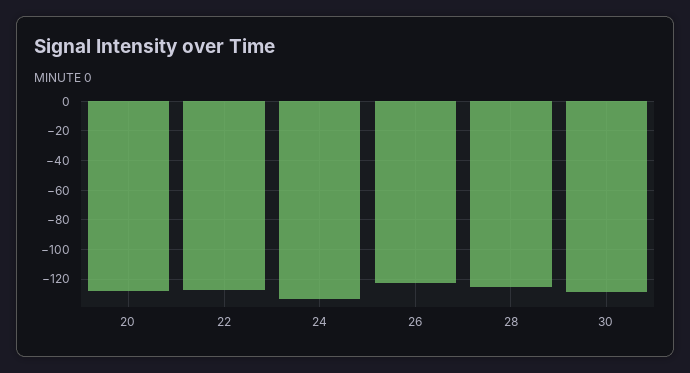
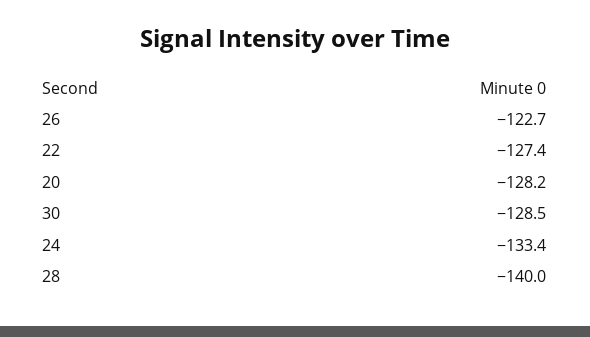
  {
    "20": -128.2,
    "22": -127.4,
    "24": -133.4,
    "26": -122.7,
-   "28": -125,
+   "28": -140,
    "30": -128.5
  }

